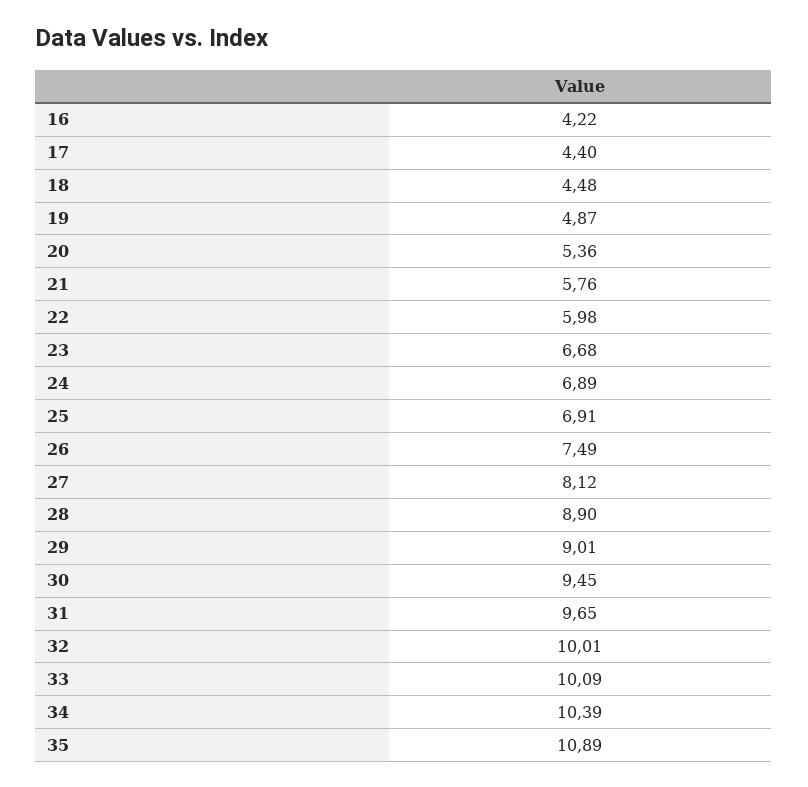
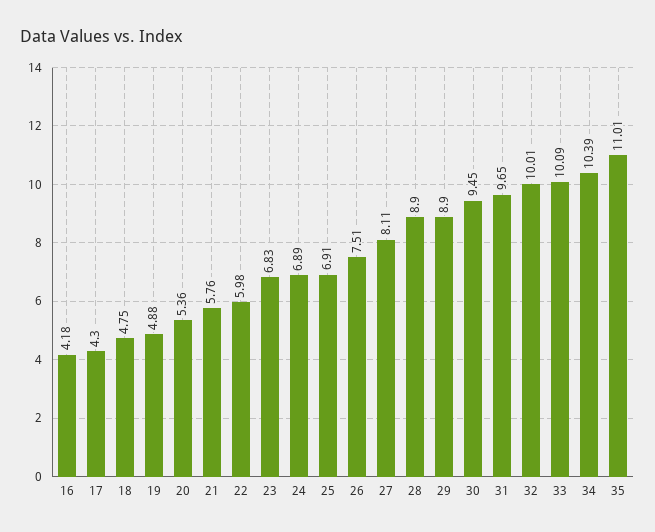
  {
-   "16": 4.22,
+   "16": 4.18,
-   "17": 4.4,
+   "17": 4.3,
-   "18": 4.48,
+   "18": 4.75,
-   "19": 4.87,
+   "19": 4.88,
    "20": 5.36,
    "21": 5.76,
    "22": 5.98,
-   "23": 6.68,
+   "23": 6.83,
    "24": 6.89,
    "25": 6.91,
-   "26": 7.49,
+   "26": 7.51,
-   "27": 8.12,
+   "27": 8.11,
    "28": 8.9,
-   "29": 9.01,
+   "29": 8.9,
    "30": 9.45,
    "31": 9.65,
    "32": 10.01,
    "33": 10.09,
    "34": 10.39,
-   "35": 10.89
+   "35": 11.01
  }

